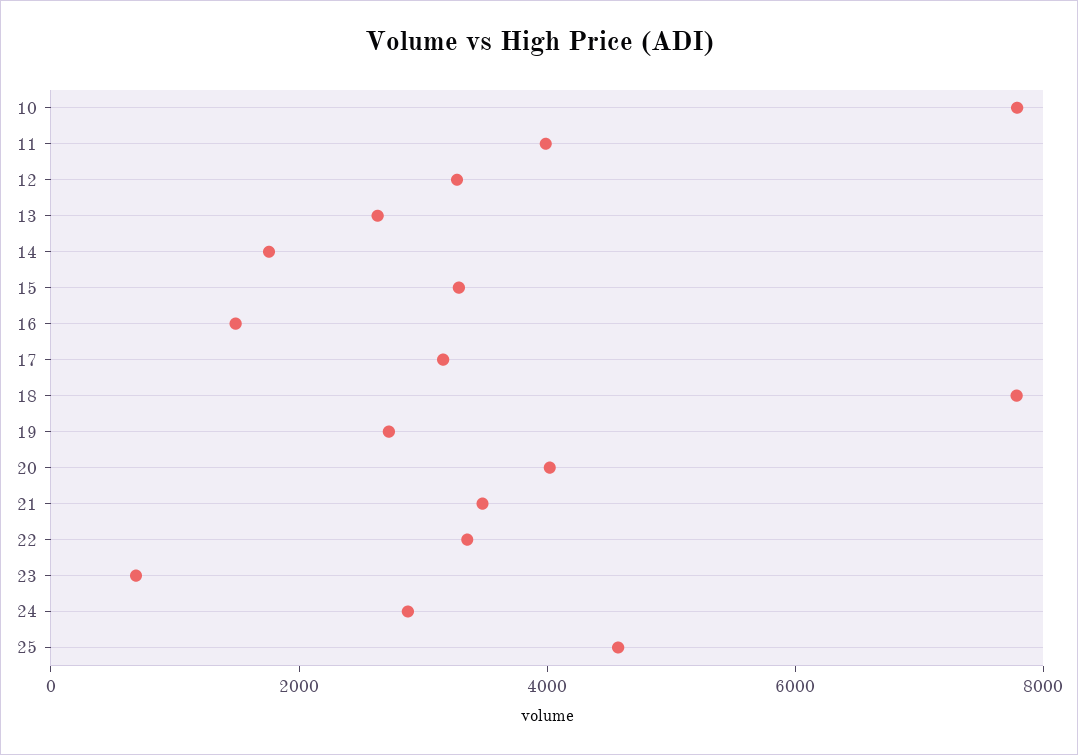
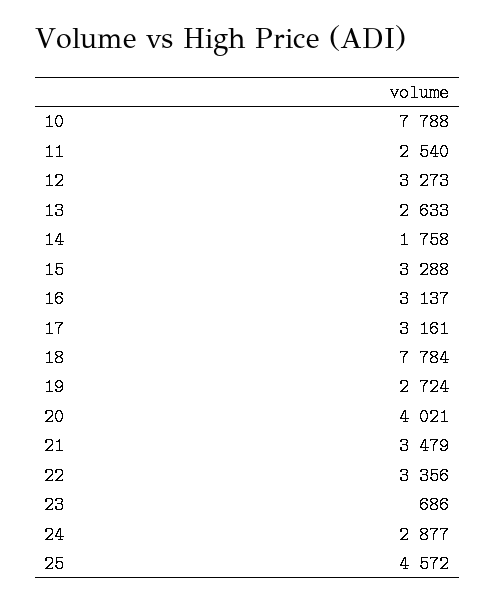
  {
    "10": 7788,
-   "11": 4000,
+   "11": 2540,
    "12": 3273,
    "13": 2633,
    "14": 1758,
    "15": 3288,
-   "16": 1500,
+   "16": 3137,
    "17": 3161,
    "18": 7784,
    "19": 2724,
    "20": 4021,
    "21": 3479,
    "22": 3356,
    "23": 686,
    "24": 2877,
    "25": 4572
  }

